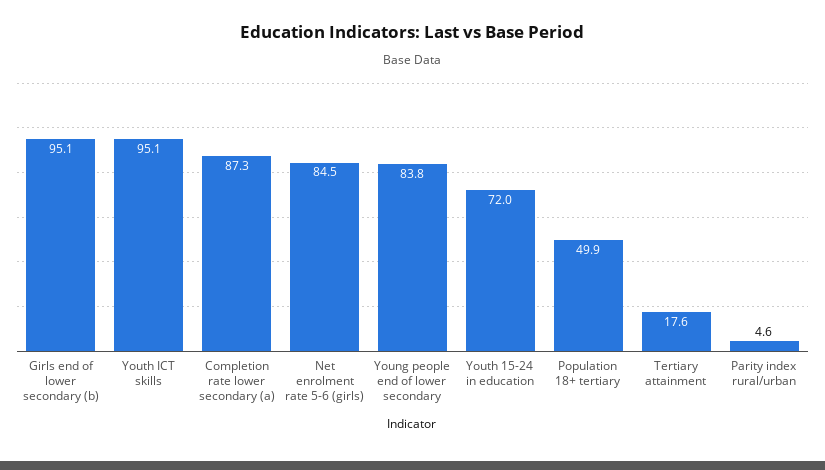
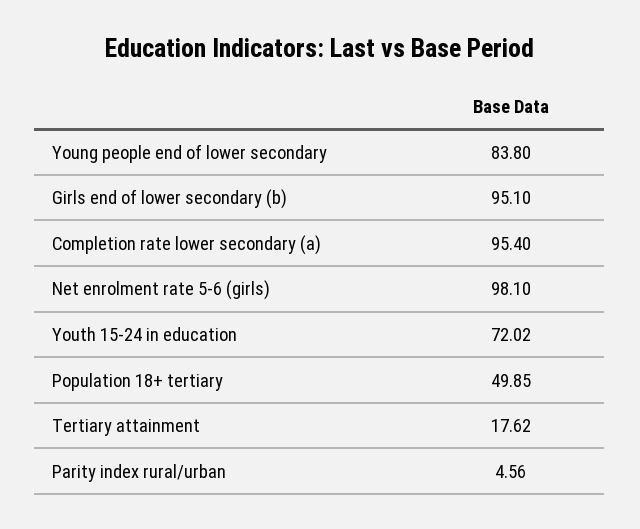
  {
    "Girls end of lower secondary (b)": 95.1,
-   "Youth ICT skills": 95.1,
-   "Completion rate lower secondary (a)": 87.3,
+   "Completion rate lower secondary (a)": 95.4,
-   "Net enrolment rate 5-6 (girls)": 84.5,
+   "Net enrolment rate 5-6 (girls)": 98.1,
    "Young people end of lower secondary": 83.8,
    "Youth 15-24 in education": 72.02,
    "Population 18+ tertiary": 49.85,
    "Tertiary attainment": 17.62,
    "Parity index rural/urban": 4.56
  }

